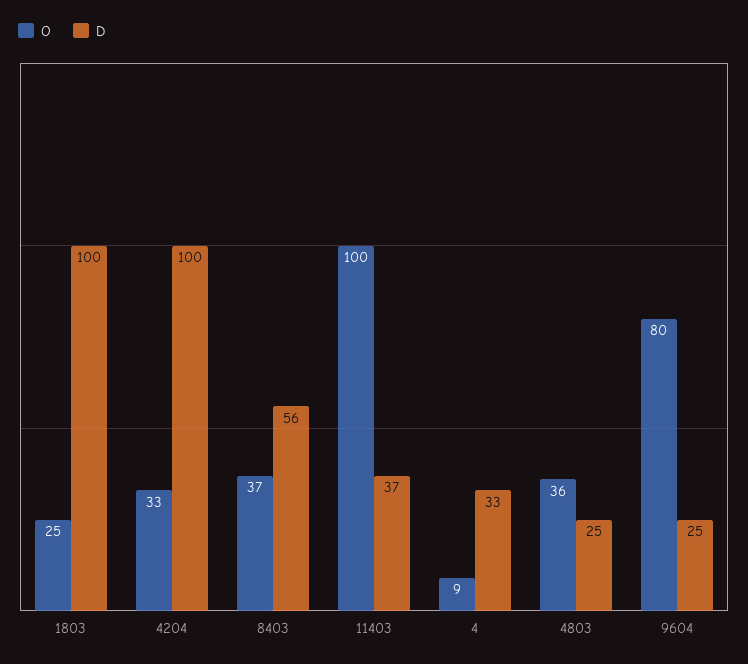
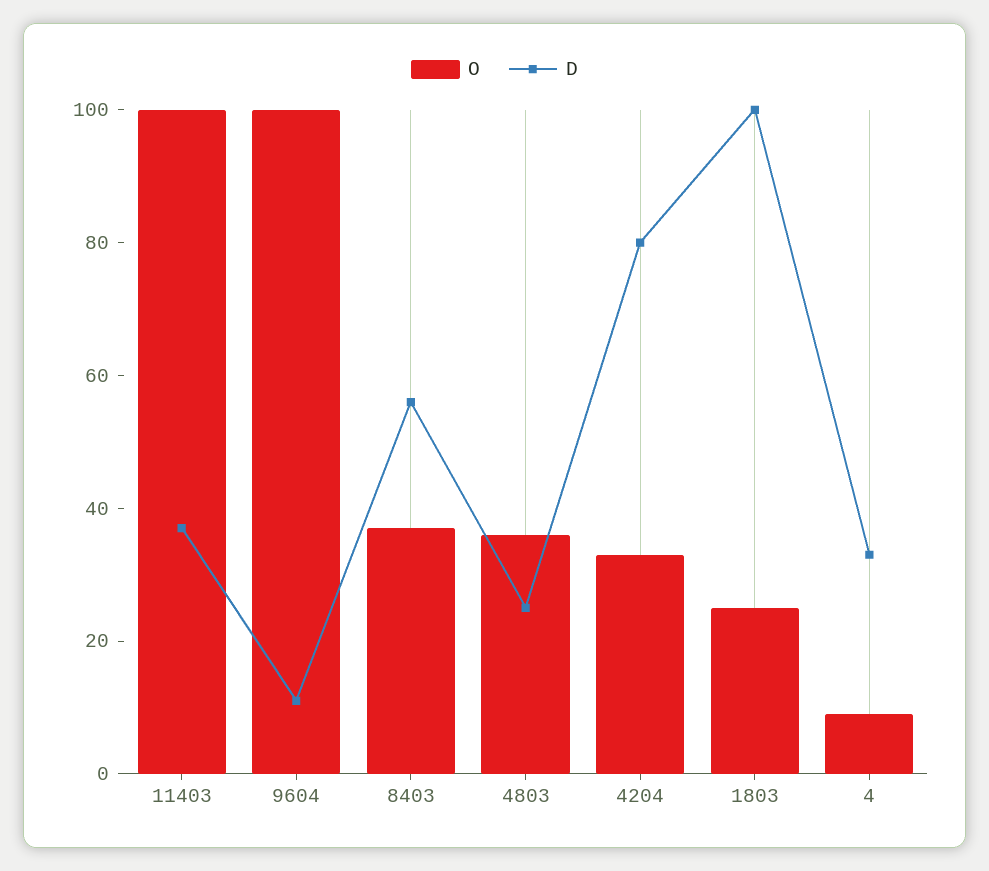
  {
    "O": {
      "1803": 25,
      "4204": 33,
      "8403": 37,
      "11403": 100,
      "4": 9,
      "4803": 36,
-     "9604": 80
+     "9604": 100
    },
    "D": {
      "1803": 100,
-     "4204": 100,
+     "4204": 80,
      "8403": 56,
      "11403": 37,
      "4": 33,
      "4803": 25,
-     "9604": 25
+     "9604": 10
    }
  }

